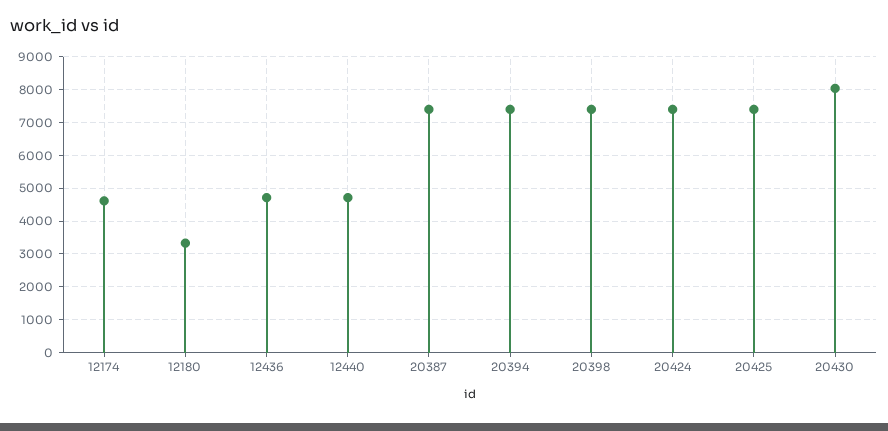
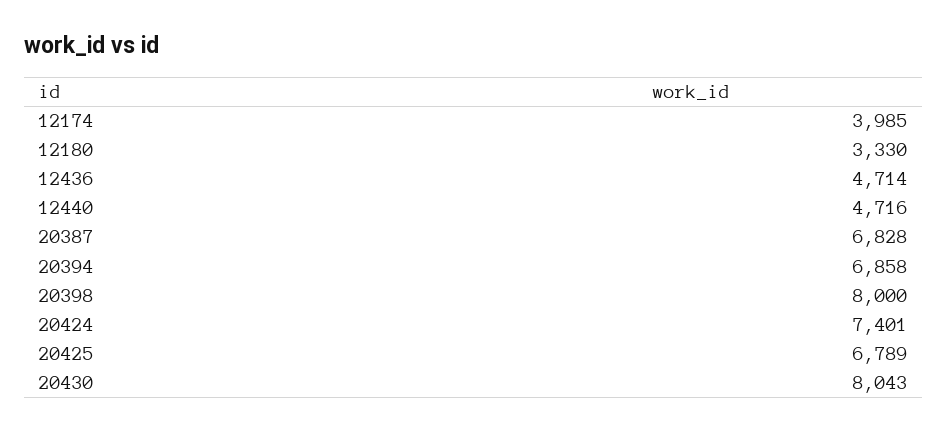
  {
-   "12174": 4600,
+   "12174": 3985,
    "12180": 3330,
    "12436": 4714,
    "12440": 4716,
-   "20387": 7400,
+   "20387": 6828,
-   "20394": 7400,
+   "20394": 6858,
-   "20398": 7400,
+   "20398": 8000,
    "20424": 7401,
-   "20425": 7400,
+   "20425": 6789,
    "20430": 8043
  }

